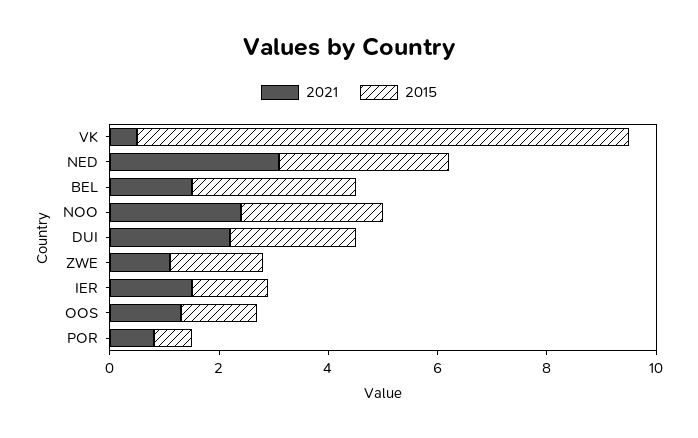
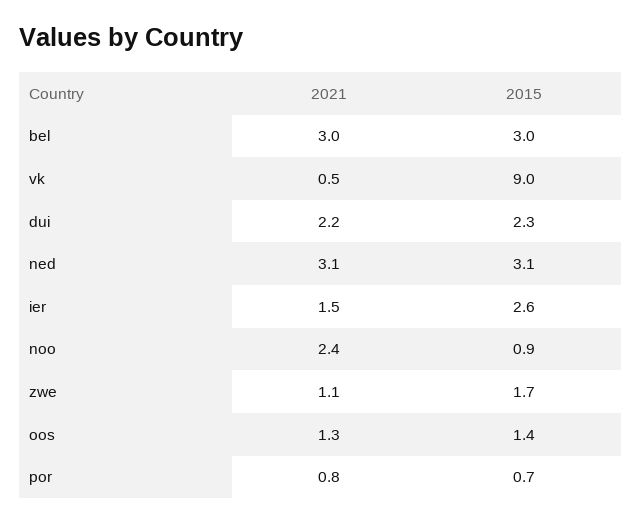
  {
    "2021": {
      "VK": 0.5,
      "NED": 3.1,
-     "BEL": 1.5,
+     "BEL": 3,
      "NOO": 2.4,
      "DUI": 2.2,
      "ZWE": 1.1,
      "IER": 1.5,
      "OOS": 1.3,
      "POR": 0.8
    },
    "2015": {
      "VK": 9,
      "NED": 3.1,
      "BEL": 3,
-     "NOO": 2.5,
+     "NOO": 0.9,
      "DUI": 2.3,
      "ZWE": 1.7,
-     "IER": 1.5,
+     "IER": 2.6,
      "OOS": 1.4,
      "POR": 0.7
    }
  }

